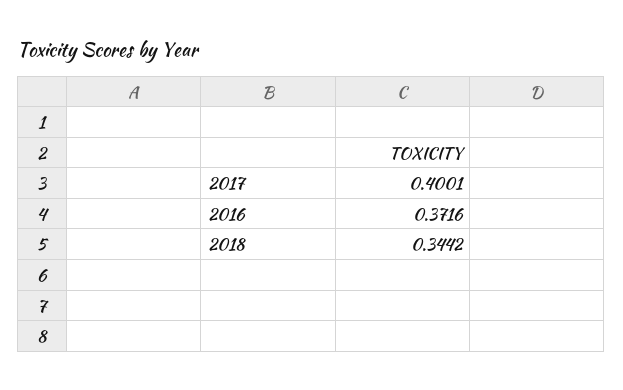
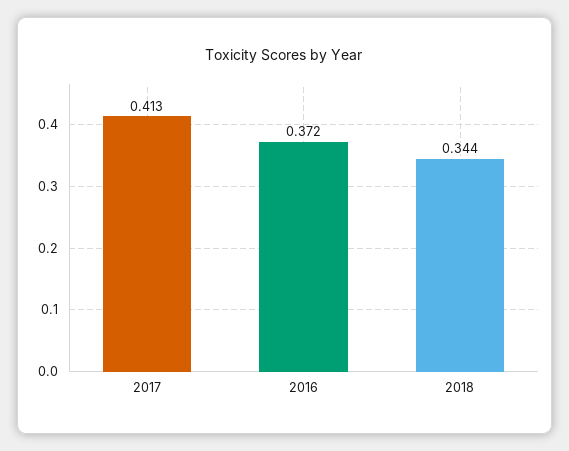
  {
-   "2017": 0.4001,
+   "2017": 0.413,
    "2016": 0.3716,
    "2018": 0.3442
  }

